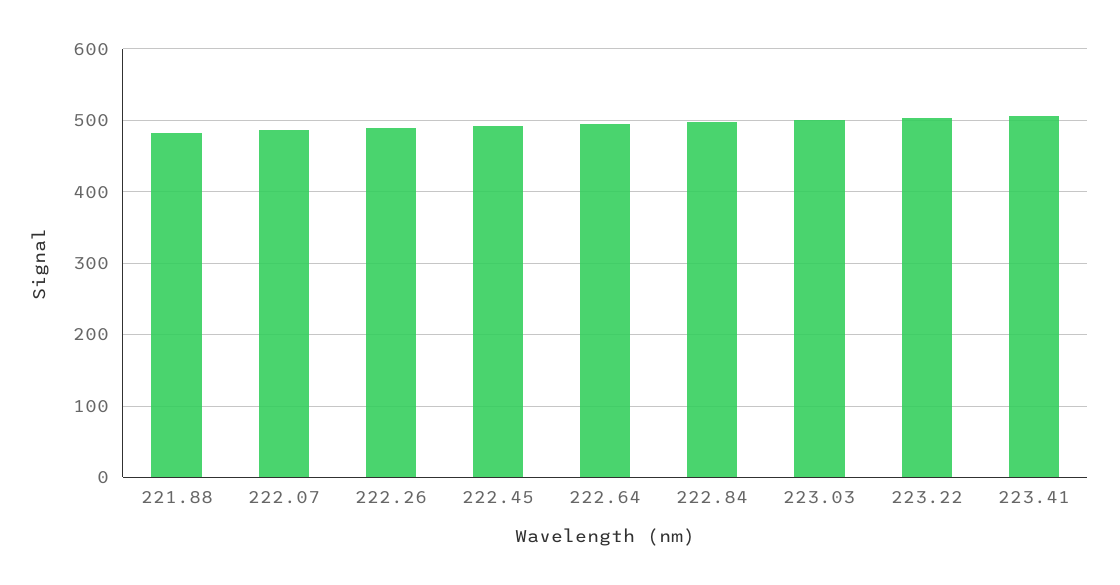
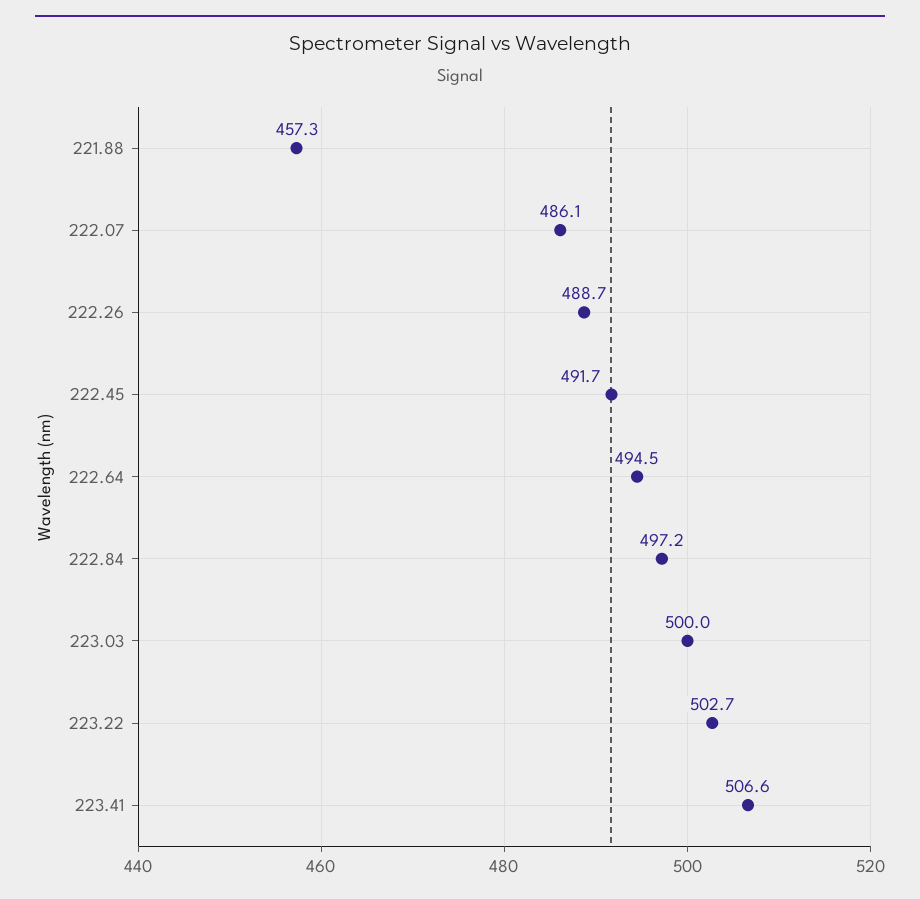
  {
-   "221.88": 480,
+   "221.88": 457.3,
    "222.07": 486.1,
    "222.26": 488.7,
    "222.45": 491.7,
    "222.64": 494.5,
    "222.84": 497.2,
    "223.03": 500,
    "223.22": 502.7,
    "223.41": 506.6
  }

